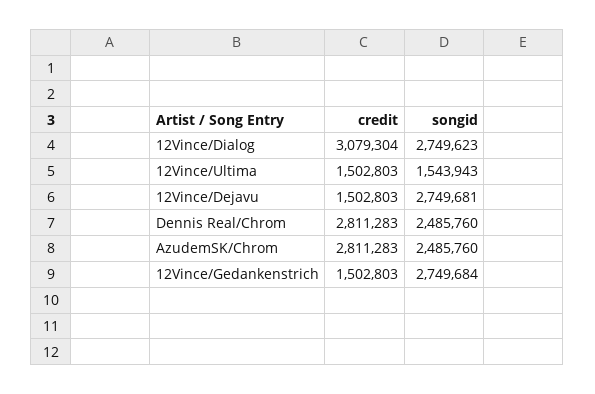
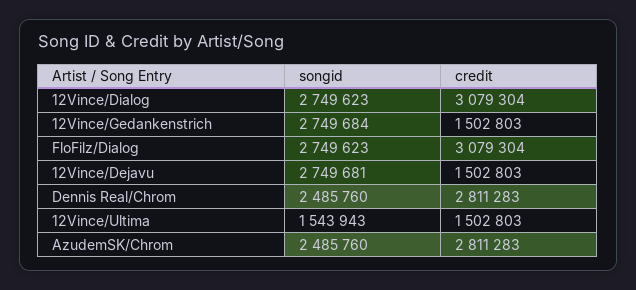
  {
    "credit": {
      "12Vince/Dialog": 3079304,
      "12Vince/Ultima": 1502803,
      "12Vince/Dejavu": 1502803,
      "Dennis Real/Chrom": 2811283,
      "AzudemSK/Chrom": 2811283,
-     "12Vince/Gedankenstrich": 1502803
+     "12Vince/Gedankenstrich": 1502803,
+     "FloFilz/Dialog": 3079304
    },
    "songid": {
      "12Vince/Dialog": 2749623,
      "12Vince/Ultima": 1543943,
      "12Vince/Dejavu": 2749681,
      "Dennis Real/Chrom": 2485760,
      "AzudemSK/Chrom": 2485760,
-     "12Vince/Gedankenstrich": 2749684
+     "12Vince/Gedankenstrich": 2749684,
+     "FloFilz/Dialog": 2749623
    }
  }

